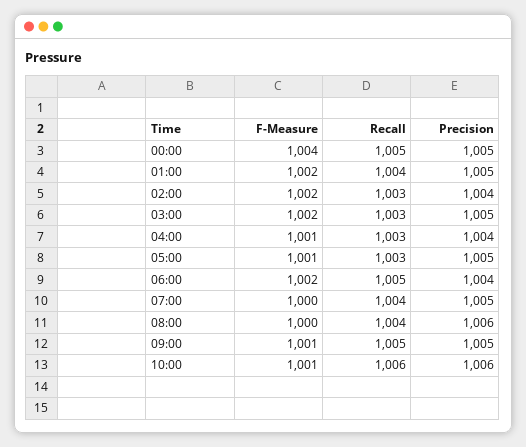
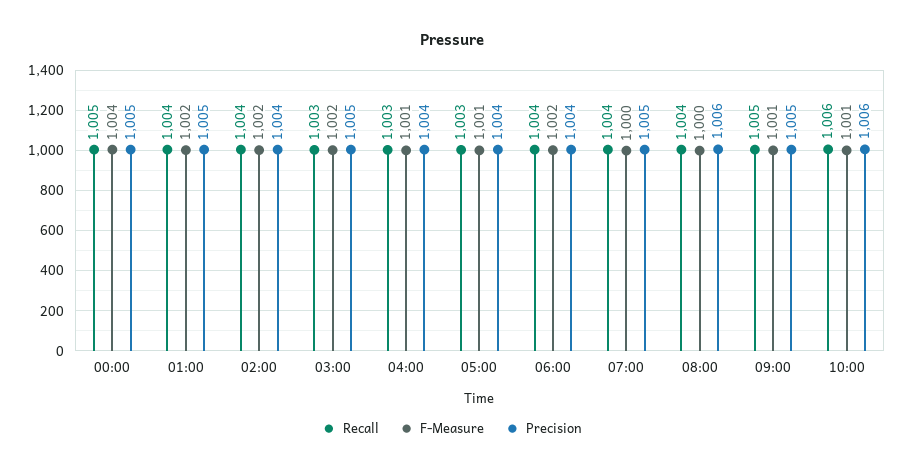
  {
    "F-Measure": {
      "00:00": 1004,
      "01:00": 1002,
      "02:00": 1002,
      "03:00": 1002,
      "04:00": 1001,
      "05:00": 1001,
      "06:00": 1002,
      "07:00": 1000,
      "08:00": 1000,
      "09:00": 1001,
      "10:00": 1001
    },
    "Recall": {
      "00:00": 1005,
      "01:00": 1004,
-     "02:00": 1003,
+     "02:00": 1004,
      "03:00": 1003,
      "04:00": 1003,
      "05:00": 1003,
-     "06:00": 1005,
+     "06:00": 1004,
      "07:00": 1004,
      "08:00": 1004,
      "09:00": 1005,
      "10:00": 1006
    },
    "Precision": {
      "00:00": 1005,
      "01:00": 1005,
      "02:00": 1004,
      "03:00": 1005,
      "04:00": 1004,
-     "05:00": 1005,
+     "05:00": 1004,
      "06:00": 1004,
      "07:00": 1005,
      "08:00": 1006,
      "09:00": 1005,
      "10:00": 1006
    }
  }

